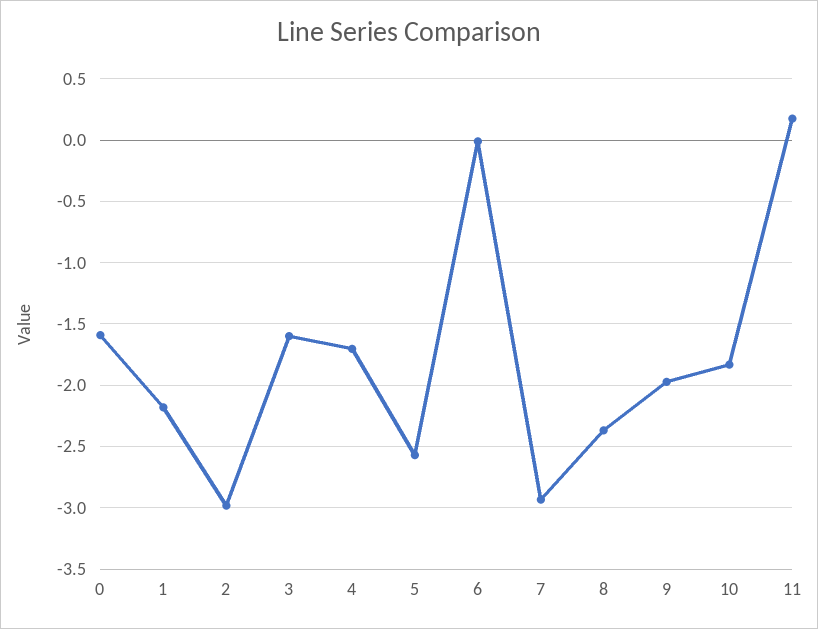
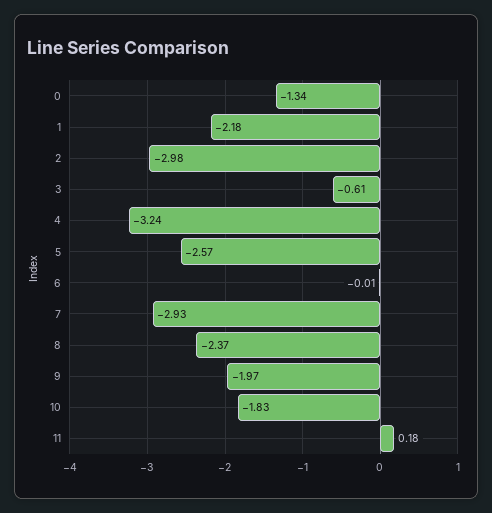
  {
-   "0": -1.6,
+   "0": -1.34,
    "1": -2.18,
    "2": -2.98,
-   "3": -1.6,
+   "3": -0.61,
-   "4": -1.7,
+   "4": -3.24,
    "5": -2.57,
    "6": -0.01,
    "7": -2.93,
    "8": -2.37,
    "9": -1.97,
    "10": -1.83,
    "11": 0.18
  }

